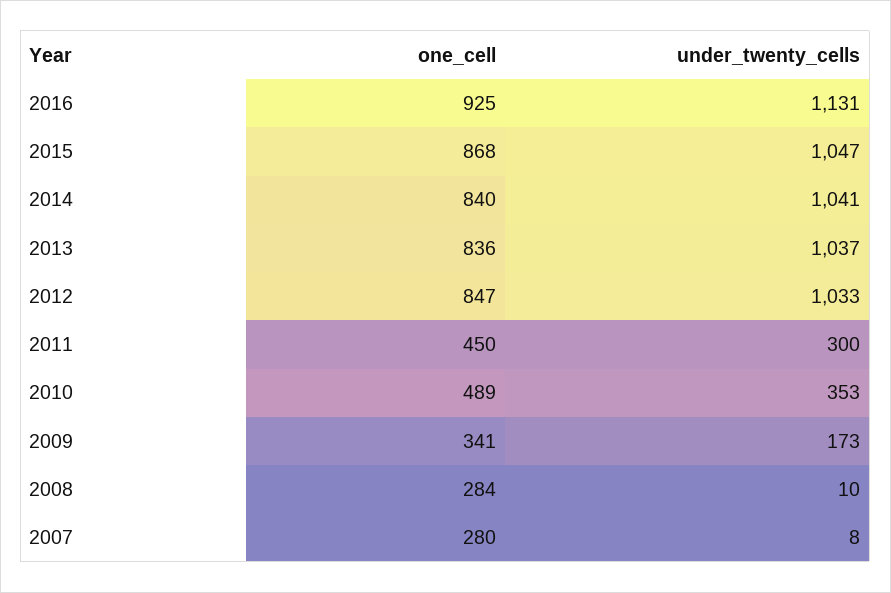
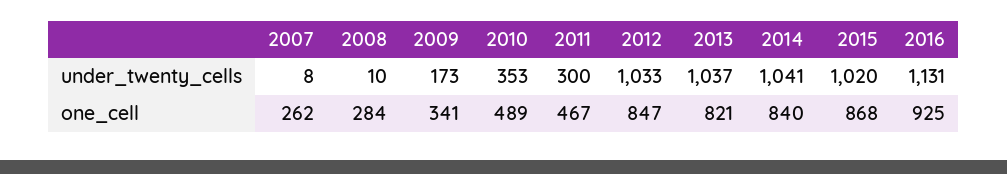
  {
    "one_cell": {
      "2016": 925,
      "2015": 868,
      "2014": 840,
-     "2013": 836,
+     "2013": 821,
      "2012": 847,
-     "2011": 450,
+     "2011": 467,
      "2010": 489,
      "2009": 341,
      "2008": 284,
-     "2007": 280
+     "2007": 262
    },
    "under_twenty_cells": {
      "2016": 1131,
-     "2015": 1047,
+     "2015": 1020,
      "2014": 1041,
      "2013": 1037,
      "2012": 1033,
      "2011": 300,
      "2010": 353,
      "2009": 173,
      "2008": 10,
      "2007": 8
    }
  }

